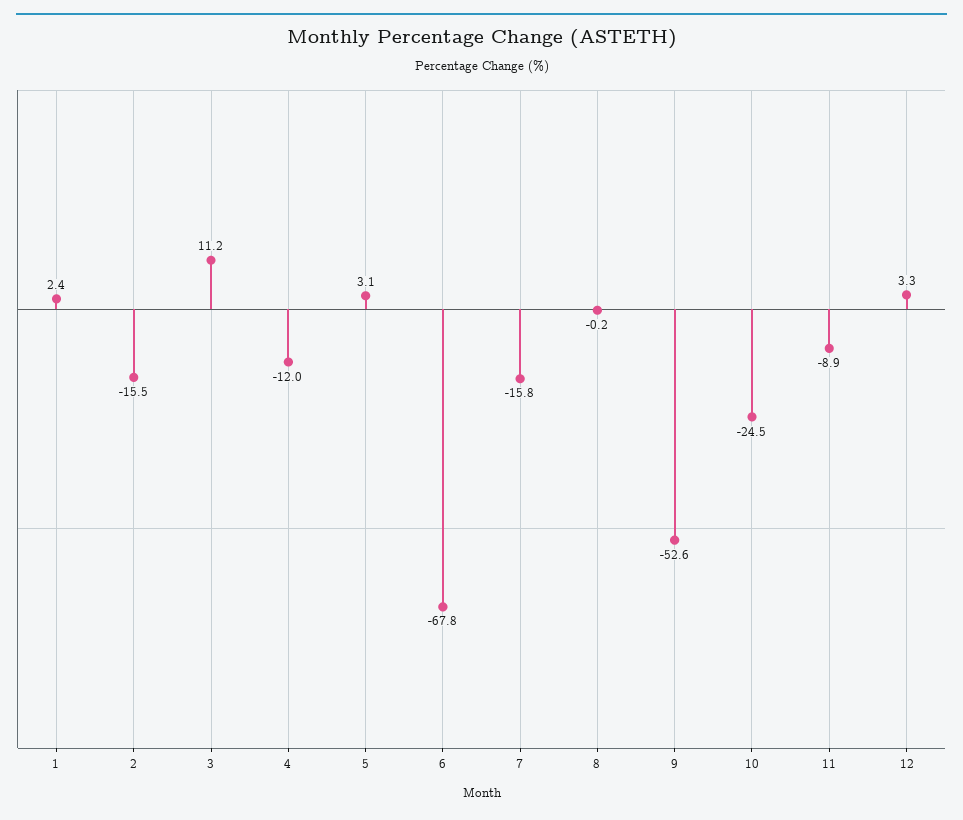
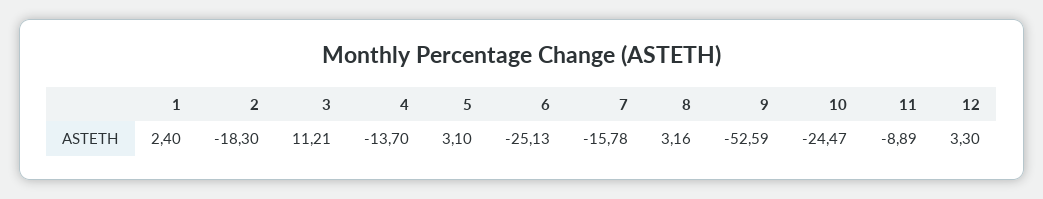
  {
    "1": 2.4,
-   "2": -15.5,
+   "2": -18.3,
    "3": 11.21,
-   "4": -12,
+   "4": -13.7,
    "5": 3.1,
-   "6": -67.8,
+   "6": -25.13,
    "7": -15.78,
-   "8": -0.2,
+   "8": 3.16,
    "9": -52.59,
    "10": -24.47,
    "11": -8.89,
    "12": 3.3
  }

